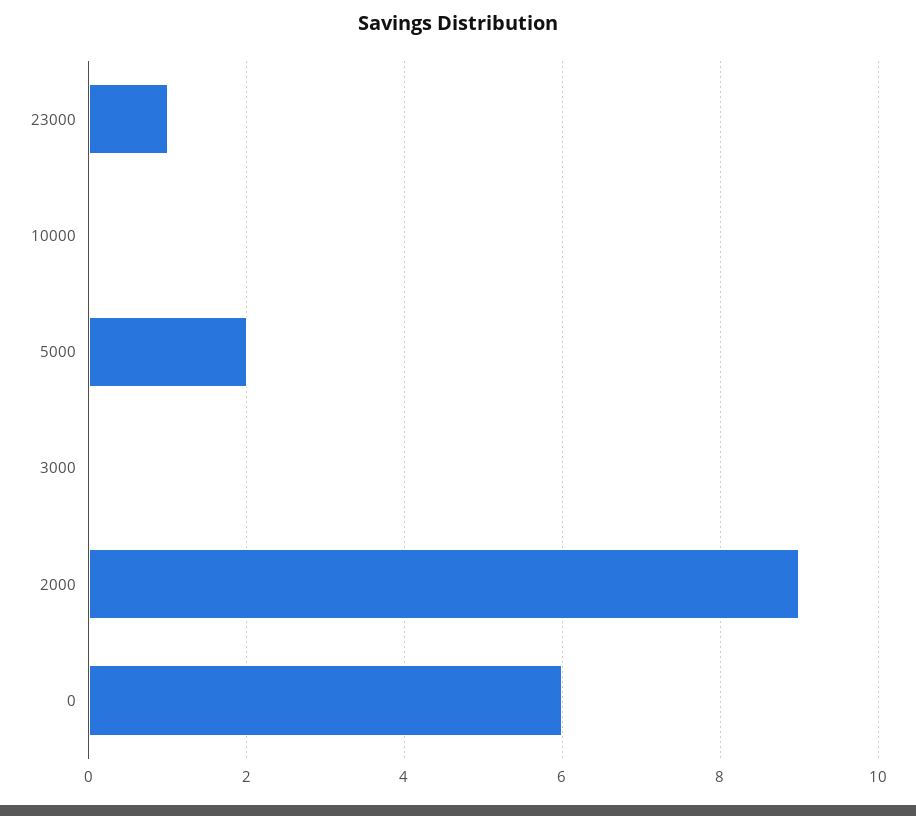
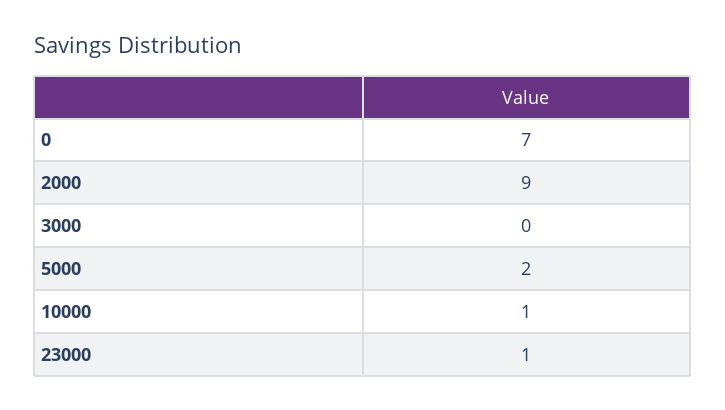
  {
    "23000": 1,
-   "10000": 0,
+   "10000": 1,
    "5000": 2,
    "3000": 0,
    "2000": 9,
-   "0": 6
+   "0": 7
  }

